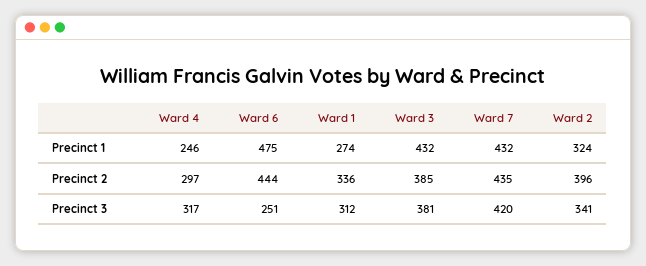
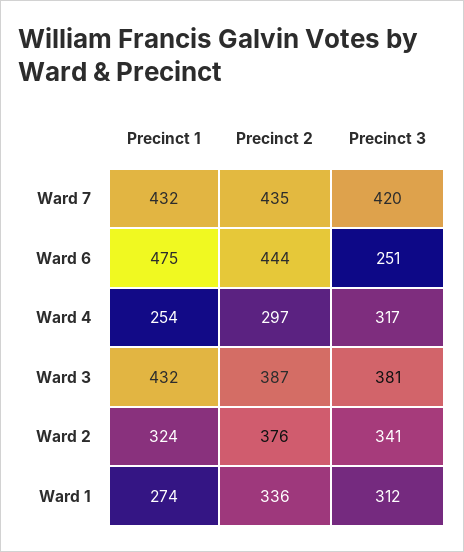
  {
    "Ward 4": {
-     "Precinct 1": 246,
+     "Precinct 1": 254,
      "Precinct 2": 297,
      "Precinct 3": 317
    },
    "Ward 6": {
      "Precinct 1": 475,
      "Precinct 2": 444,
      "Precinct 3": 251
    },
    "Ward 1": {
      "Precinct 1": 274,
      "Precinct 2": 336,
      "Precinct 3": 312
    },
    "Ward 3": {
      "Precinct 1": 432,
-     "Precinct 2": 385,
+     "Precinct 2": 387,
      "Precinct 3": 381
    },
    "Ward 7": {
      "Precinct 1": 432,
      "Precinct 2": 435,
      "Precinct 3": 420
    },
    "Ward 2": {
      "Precinct 1": 324,
-     "Precinct 2": 396,
+     "Precinct 2": 376,
      "Precinct 3": 341
    }
  }

